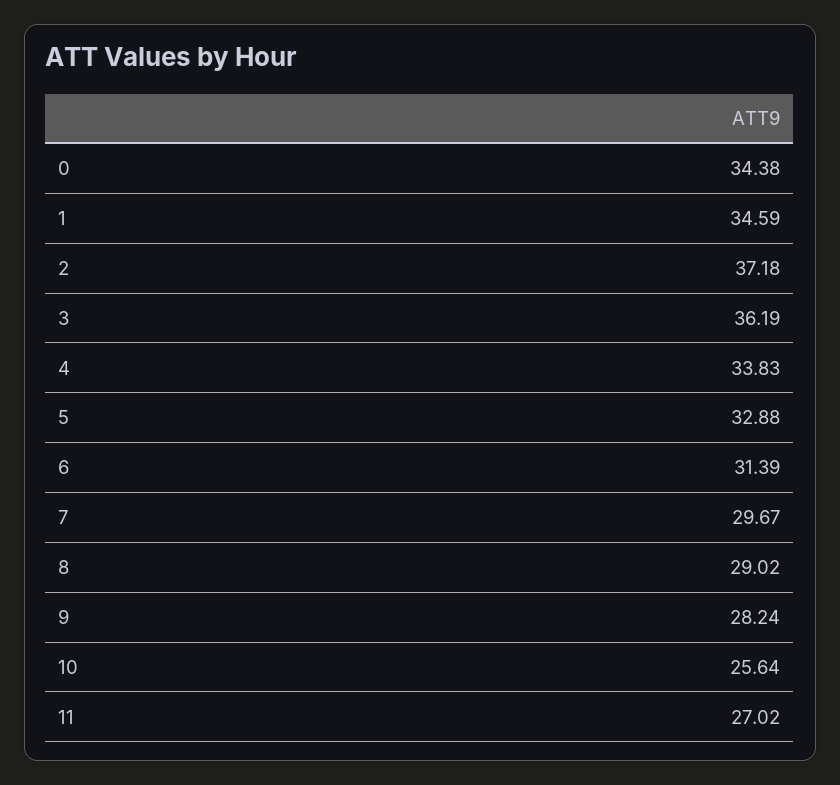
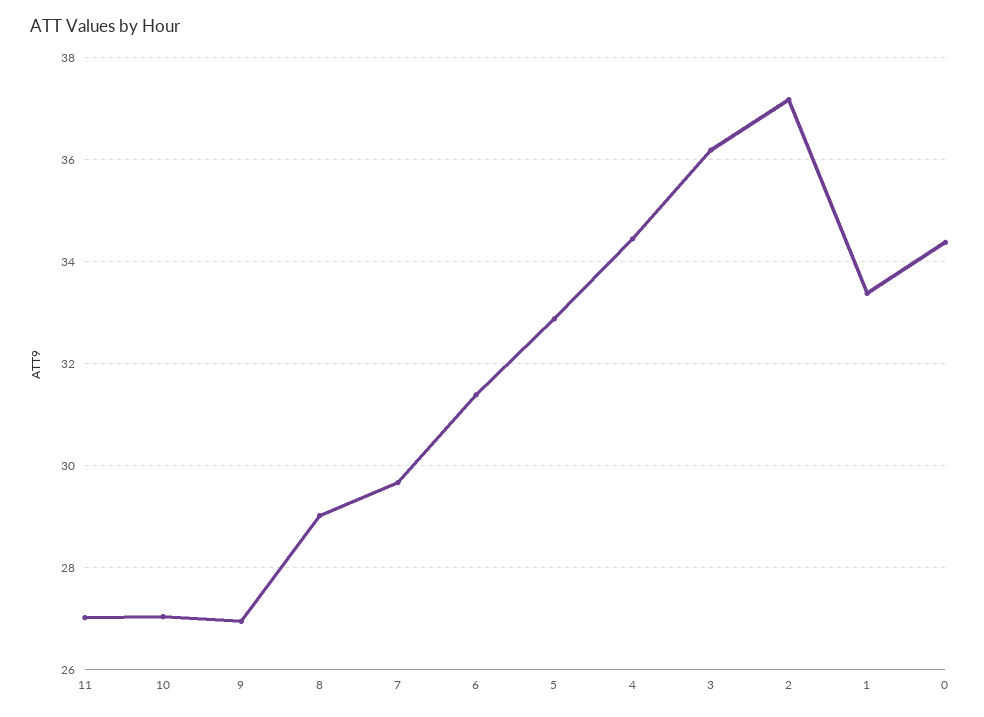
  {
    "0": 34.38,
-   "1": 34.59,
+   "1": 33.4,
    "2": 37.18,
    "3": 36.19,
-   "4": 33.83,
+   "4": 34.4,
    "5": 32.88,
    "6": 31.39,
    "7": 29.67,
    "8": 29.02,
-   "9": 28.24,
+   "9": 27,
-   "10": 25.64,
+   "10": 27,
    "11": 27.02
  }

